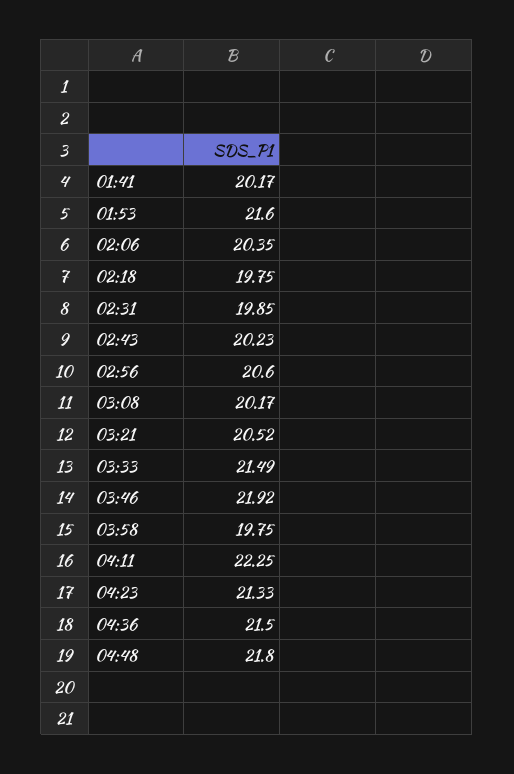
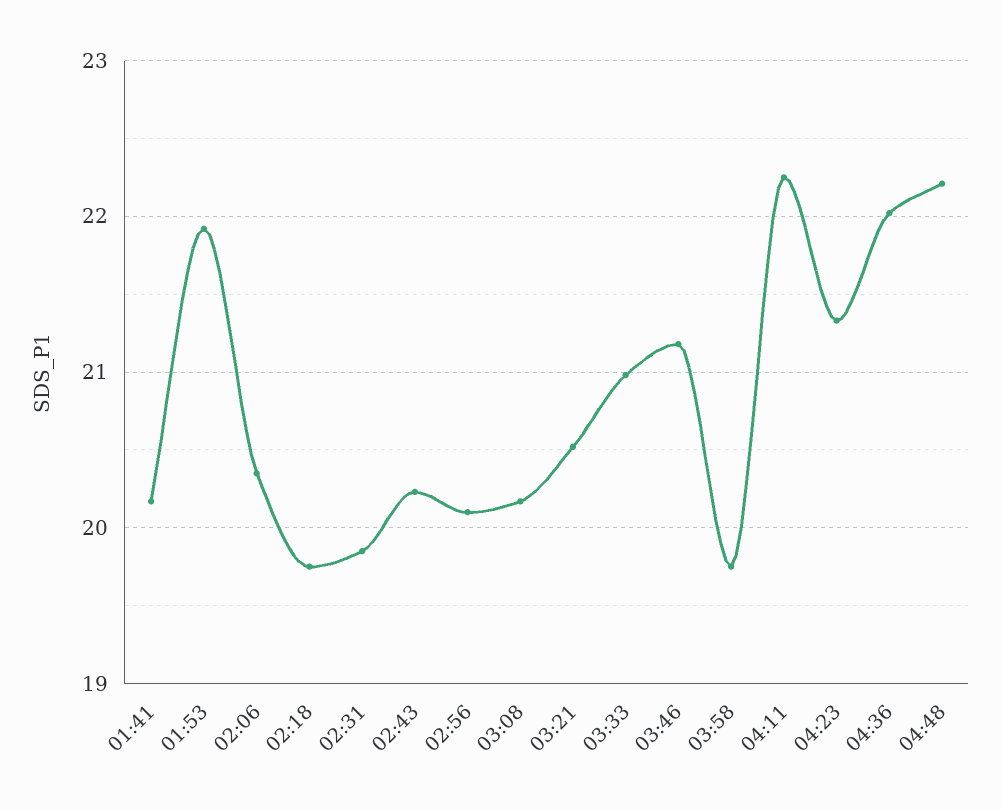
  {
    "01:41": 20.17,
-   "01:53": 21.6,
+   "01:53": 21.9,
    "02:06": 20.35,
    "02:18": 19.75,
    "02:31": 19.85,
    "02:43": 20.23,
-   "02:56": 20.6,
+   "02:56": 20.1,
    "03:08": 20.17,
    "03:21": 20.52,
-   "03:33": 21.49,
+   "03:33": 21,
-   "03:46": 21.92,
+   "03:46": 21.2,
    "03:58": 19.75,
    "04:11": 22.25,
    "04:23": 21.33,
-   "04:36": 21.5,
+   "04:36": 22,
-   "04:48": 21.8
+   "04:48": 22.2
  }

